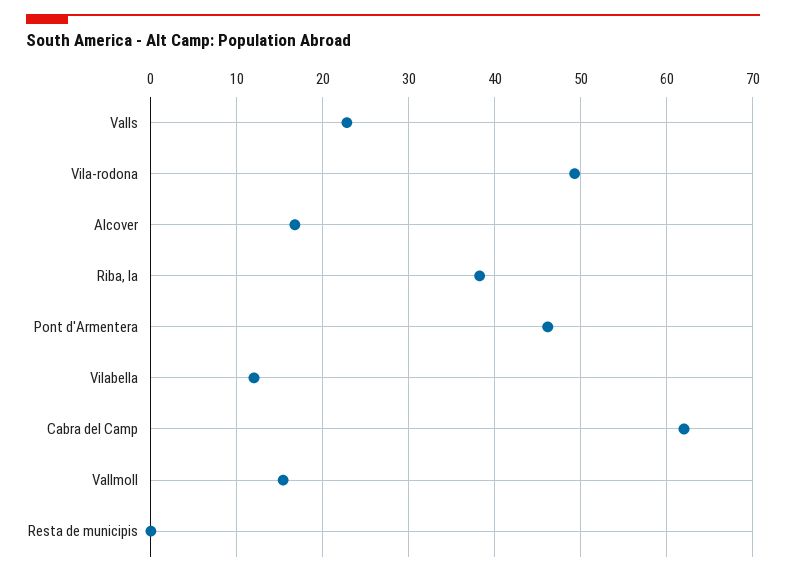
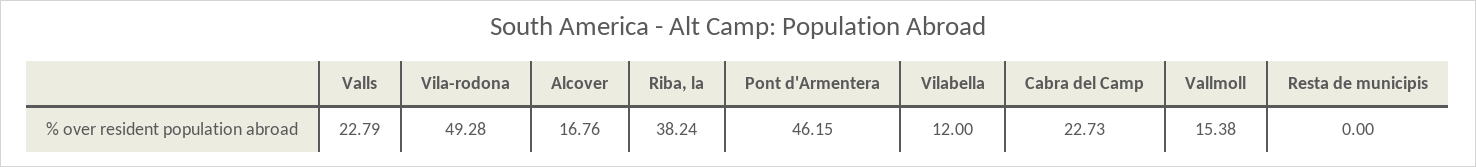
  {
    "Valls": 22.79,
    "Vila-rodona": 49.28,
    "Alcover": 16.76,
    "Riba, la": 38.24,
    "Pont d'Armentera": 46.15,
    "Vilabella": 12,
-   "Cabra del Camp": 62,
+   "Cabra del Camp": 22.73,
    "Vallmoll": 15.38,
    "Resta de municipis": 0
  }

